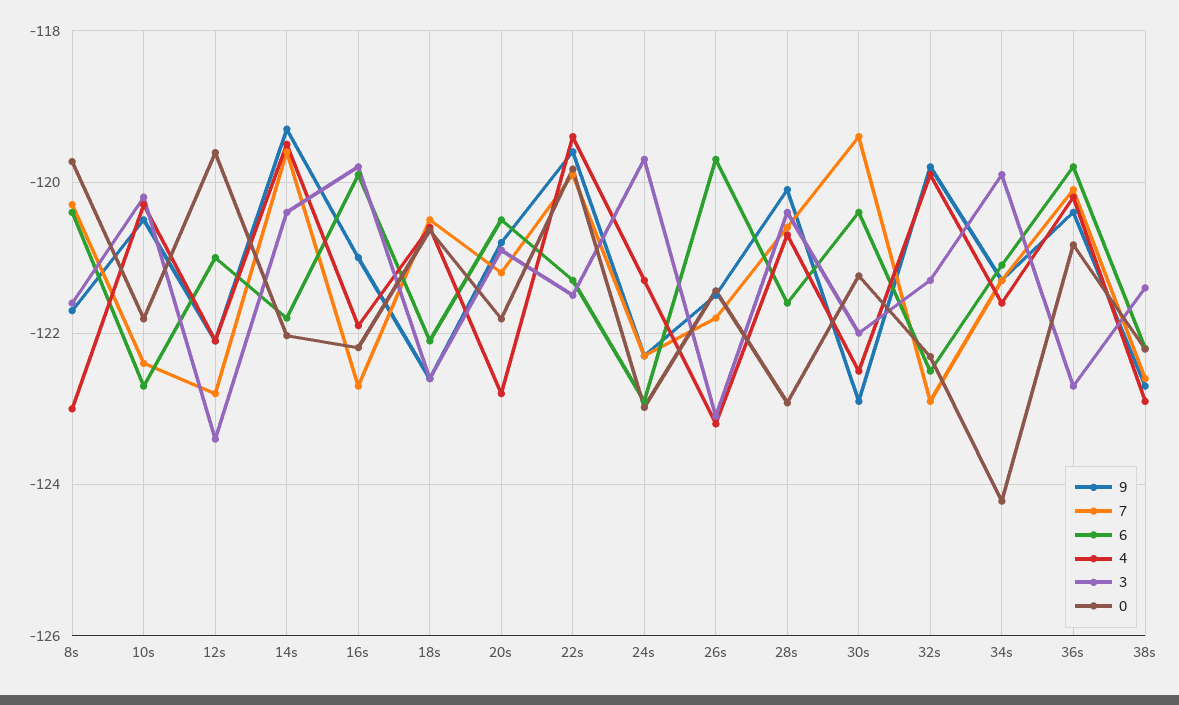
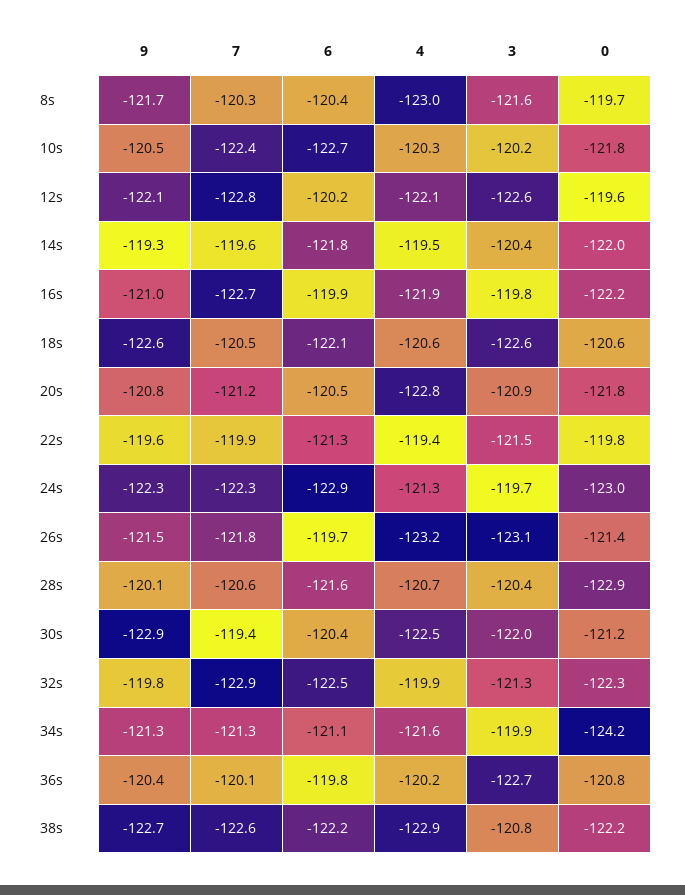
  {
    "9": {
      "8s": -121.7,
      "10s": -120.5,
      "12s": -122.1,
      "14s": -119.3,
      "16s": -121,
      "18s": -122.6,
      "20s": -120.8,
      "22s": -119.6,
      "24s": -122.3,
      "26s": -121.5,
      "28s": -120.1,
      "30s": -122.9,
      "32s": -119.8,
      "34s": -121.3,
      "36s": -120.4,
      "38s": -122.7
    },
    "7": {
      "8s": -120.3,
      "10s": -122.4,
      "12s": -122.8,
      "14s": -119.6,
      "16s": -122.7,
      "18s": -120.5,
      "20s": -121.2,
      "22s": -119.9,
      "24s": -122.3,
      "26s": -121.8,
      "28s": -120.6,
      "30s": -119.4,
      "32s": -122.9,
      "34s": -121.3,
      "36s": -120.1,
      "38s": -122.6
    },
    "6": {
      "8s": -120.4,
      "10s": -122.7,
-     "12s": -121,
+     "12s": -120.2,
      "14s": -121.8,
      "16s": -119.9,
      "18s": -122.1,
      "20s": -120.5,
      "22s": -121.3,
      "24s": -122.9,
      "26s": -119.7,
      "28s": -121.6,
      "30s": -120.4,
      "32s": -122.5,
      "34s": -121.1,
      "36s": -119.8,
      "38s": -122.2
    },
    "4": {
      "8s": -123,
      "10s": -120.3,
      "12s": -122.1,
      "14s": -119.5,
      "16s": -121.9,
      "18s": -120.6,
      "20s": -122.8,
      "22s": -119.4,
      "24s": -121.3,
      "26s": -123.2,
      "28s": -120.7,
      "30s": -122.5,
      "32s": -119.9,
      "34s": -121.6,
      "36s": -120.2,
      "38s": -122.9
    },
    "3": {
      "8s": -121.6,
      "10s": -120.2,
-     "12s": -123.4,
+     "12s": -122.6,
      "14s": -120.4,
      "16s": -119.8,
      "18s": -122.6,
      "20s": -120.9,
      "22s": -121.5,
      "24s": -119.7,
      "26s": -123.1,
      "28s": -120.4,
      "30s": -122,
      "32s": -121.3,
      "34s": -119.9,
      "36s": -122.7,
-     "38s": -121.4
+     "38s": -120.8
    },
    "0": {
      "8s": -119.7,
      "10s": -121.8,
      "12s": -119.6,
      "14s": -122,
      "16s": -122.2,
      "18s": -120.6,
      "20s": -121.8,
      "22s": -119.8,
      "24s": -123,
      "26s": -121.4,
      "28s": -122.9,
      "30s": -121.2,
      "32s": -122.3,
      "34s": -124.2,
      "36s": -120.8,
      "38s": -122.2
    }
  }

